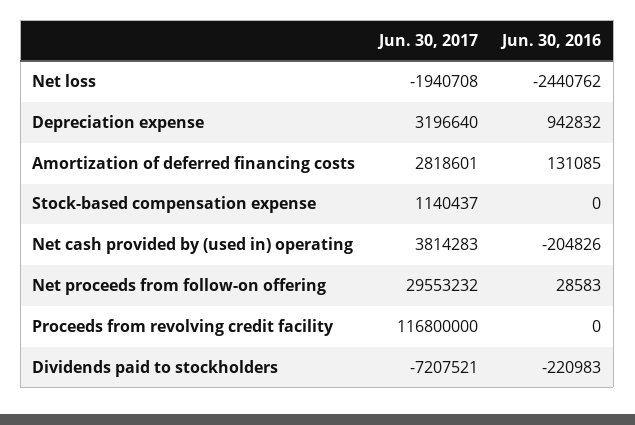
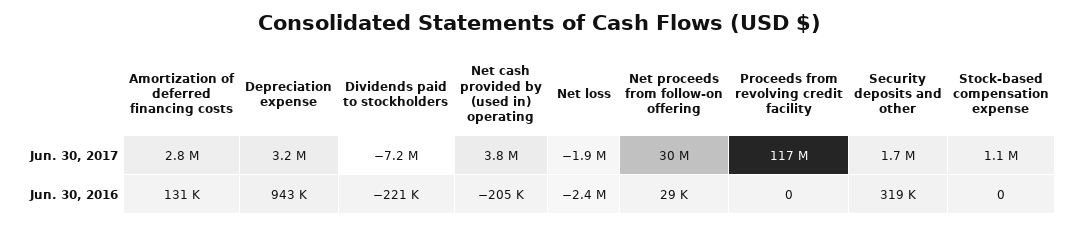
  {
    "Jun. 30, 2017": {
      "Net loss": -1940708,
      "Depreciation expense": 3196640,
      "Amortization of deferred financing costs": 2818601,
      "Stock-based compensation expense": 1140437,
      "Net cash provided by (used in) operating": 3814283,
      "Net proceeds from follow-on offering": 29553232,
      "Proceeds from revolving credit facility": 116800000,
-     "Dividends paid to stockholders": -7207521
+     "Dividends paid to stockholders": -7207521,
+     "Security deposits and other": 1700000
    },
    "Jun. 30, 2016": {
      "Net loss": -2440762,
      "Depreciation expense": 942832,
      "Amortization of deferred financing costs": 131085,
      "Stock-based compensation expense": 0,
      "Net cash provided by (used in) operating": -204826,
      "Net proceeds from follow-on offering": 28583,
      "Proceeds from revolving credit facility": 0,
-     "Dividends paid to stockholders": -220983
+     "Dividends paid to stockholders": -220983,
+     "Security deposits and other": 319000
    }
  }

